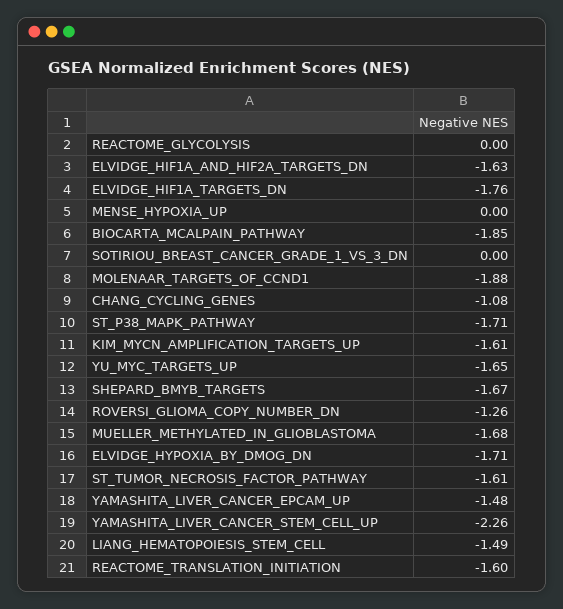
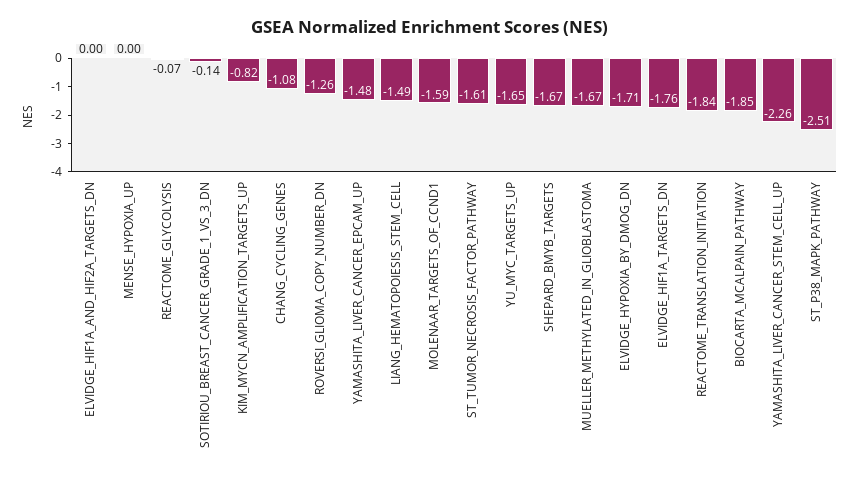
  {
-   "REACTOME_GLYCOLYSIS": 0,
+   "REACTOME_GLYCOLYSIS": -0.07,
-   "ELVIDGE_HIF1A_AND_HIF2A_TARGETS_DN": -1.63,
+   "ELVIDGE_HIF1A_AND_HIF2A_TARGETS_DN": 0,
    "ELVIDGE_HIF1A_TARGETS_DN": -1.76,
    "MENSE_HYPOXIA_UP": 0,
    "BIOCARTA_MCALPAIN_PATHWAY": -1.85,
-   "SOTIRIOU_BREAST_CANCER_GRADE_1_VS_3_DN": 0,
+   "SOTIRIOU_BREAST_CANCER_GRADE_1_VS_3_DN": -0.14,
-   "MOLENAAR_TARGETS_OF_CCND1": -1.88,
+   "MOLENAAR_TARGETS_OF_CCND1": -1.59,
    "CHANG_CYCLING_GENES": -1.08,
-   "ST_P38_MAPK_PATHWAY": -1.71,
+   "ST_P38_MAPK_PATHWAY": -2.51,
-   "KIM_MYCN_AMPLIFICATION_TARGETS_UP": -1.61,
+   "KIM_MYCN_AMPLIFICATION_TARGETS_UP": -0.82,
    "YU_MYC_TARGETS_UP": -1.65,
    "SHEPARD_BMYB_TARGETS": -1.67,
    "ROVERSI_GLIOMA_COPY_NUMBER_DN": -1.26,
-   "MUELLER_METHYLATED_IN_GLIOBLASTOMA": -1.68,
+   "MUELLER_METHYLATED_IN_GLIOBLASTOMA": -1.67,
    "ELVIDGE_HYPOXIA_BY_DMOG_DN": -1.71,
    "ST_TUMOR_NECROSIS_FACTOR_PATHWAY": -1.61,
    "YAMASHITA_LIVER_CANCER_EPCAM_UP": -1.48,
    "YAMASHITA_LIVER_CANCER_STEM_CELL_UP": -2.26,
    "LIANG_HEMATOPOIESIS_STEM_CELL": -1.49,
-   "REACTOME_TRANSLATION_INITIATION": -1.6
+   "REACTOME_TRANSLATION_INITIATION": -1.84
  }

